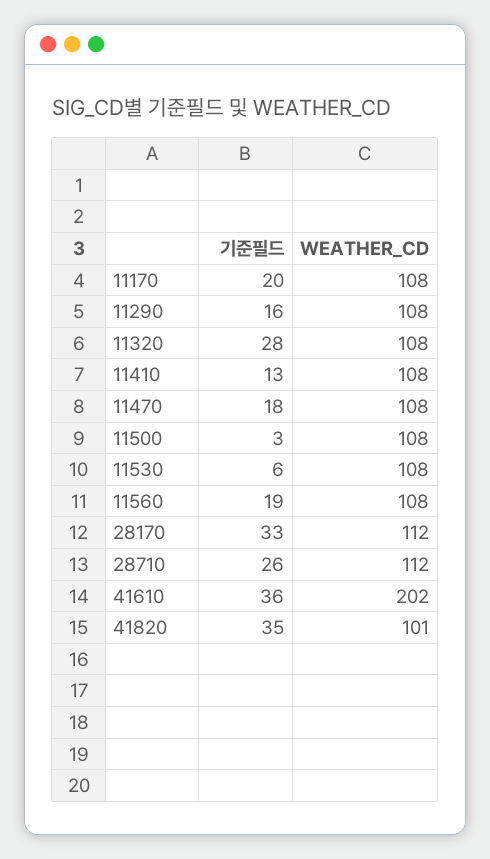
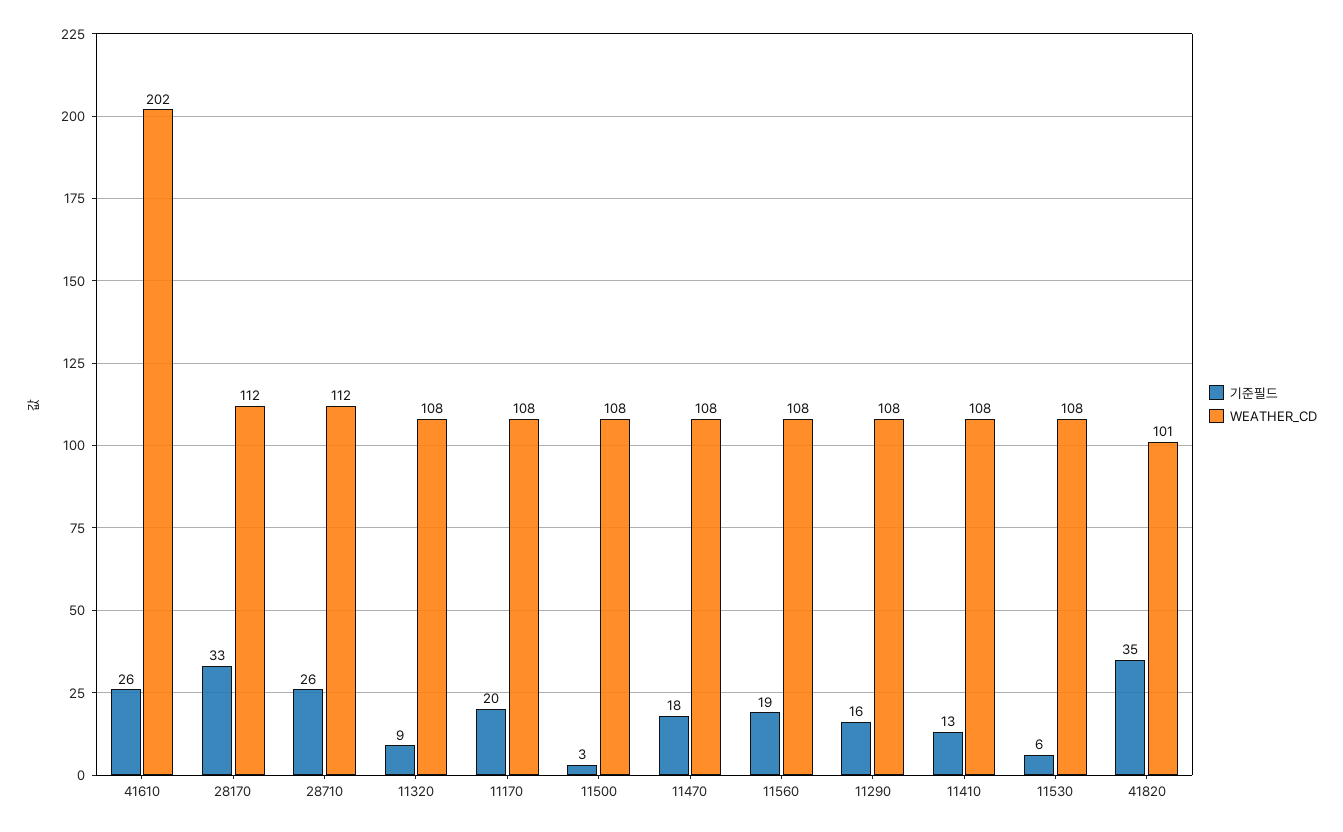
  {
    "기준필드": {
      "11170": 20,
      "11290": 16,
-     "11320": 28,
+     "11320": 9,
      "11410": 13,
      "11470": 18,
      "11500": 3,
      "11530": 6,
      "11560": 19,
      "28170": 33,
      "28710": 26,
-     "41610": 36,
+     "41610": 26,
      "41820": 35
    },
    "WEATHER_CD": {
      "11170": 108,
      "11290": 108,
      "11320": 108,
      "11410": 108,
      "11470": 108,
      "11500": 108,
      "11530": 108,
      "11560": 108,
      "28170": 112,
      "28710": 112,
      "41610": 202,
      "41820": 101
    }
  }

